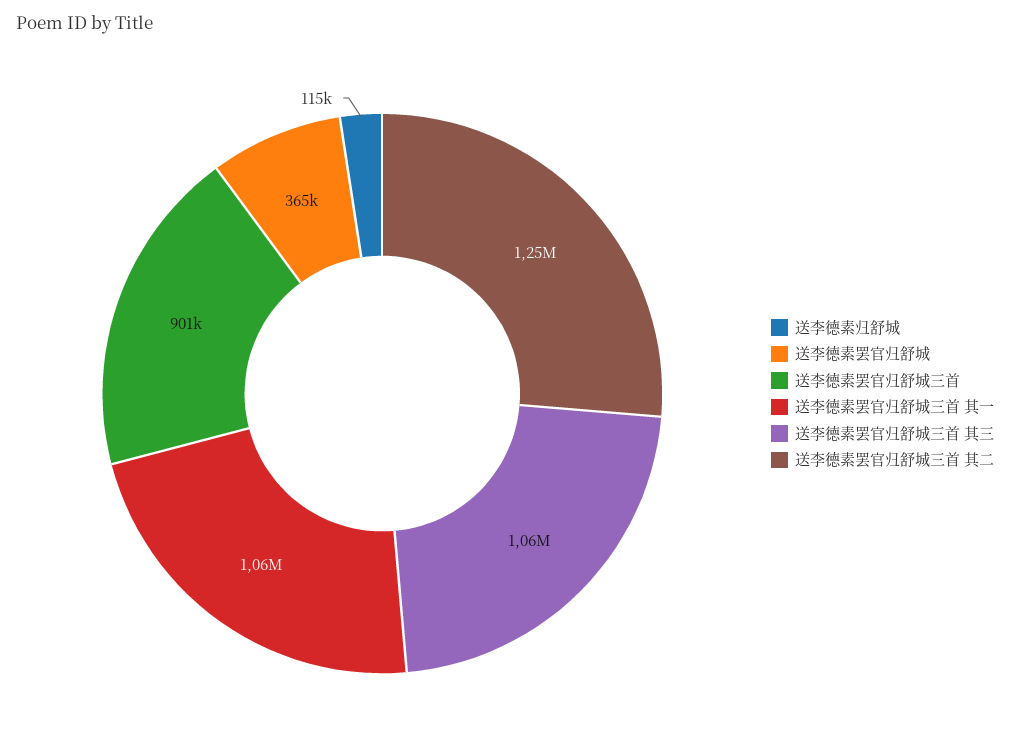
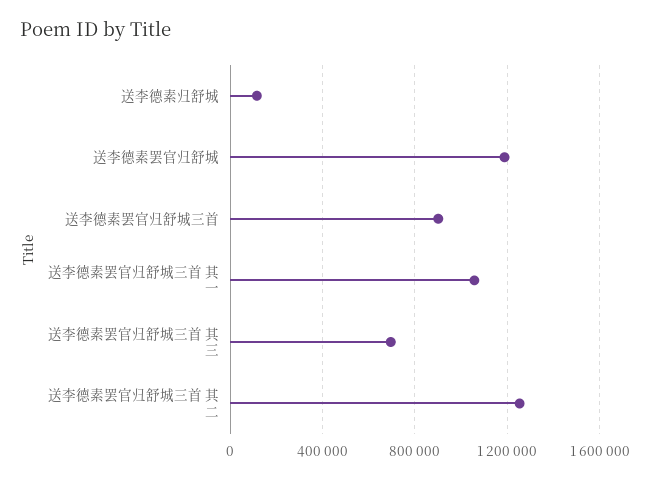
  {
    "送李德素归舒城": 115000,
-   "送李德素罢官归舒城": 365000,
+   "送李德素罢官归舒城": 1200000,
    "送李德素罢官归舒城三首": 901000,
    "送李德素罢官归舒城三首 其一": 1060000,
-   "送李德素罢官归舒城三首 其三": 1060000,
+   "送李德素罢官归舒城三首 其三": 700000,
    "送李德素罢官归舒城三首 其二": 1250000
  }

